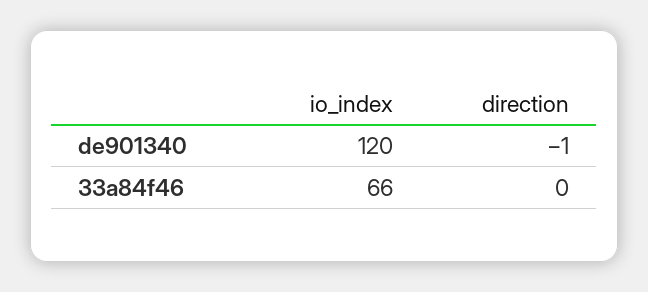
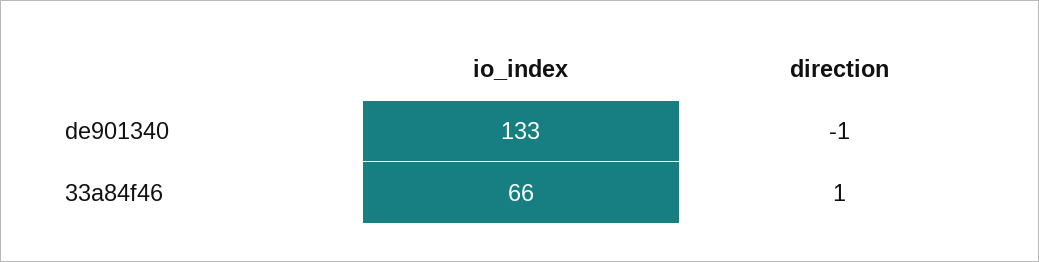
  {
    "io_index": {
-     "de901340": 120,
+     "de901340": 133,
      "33a84f46": 66
    },
    "direction": {
      "de901340": -1,
-     "33a84f46": 0
+     "33a84f46": 1
    }
  }

